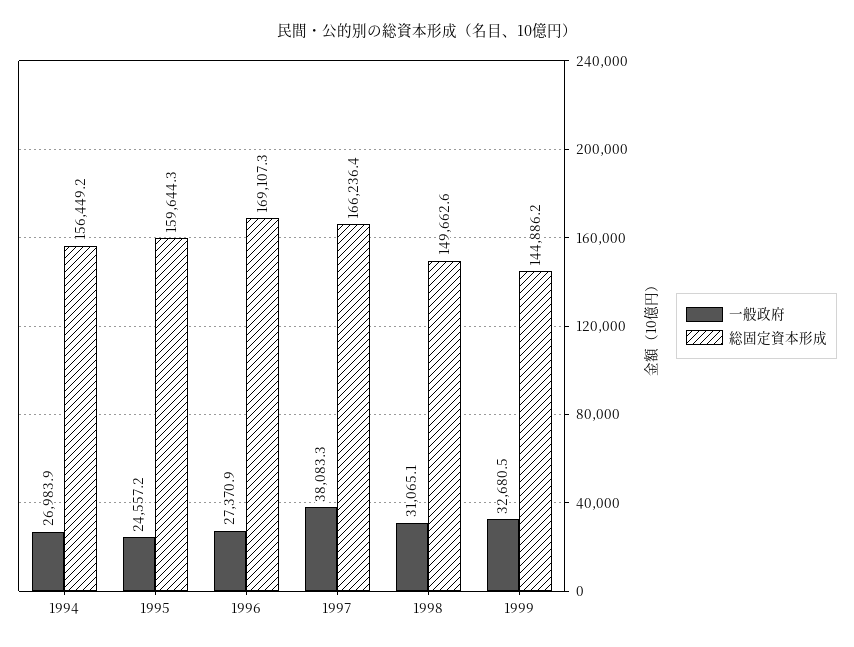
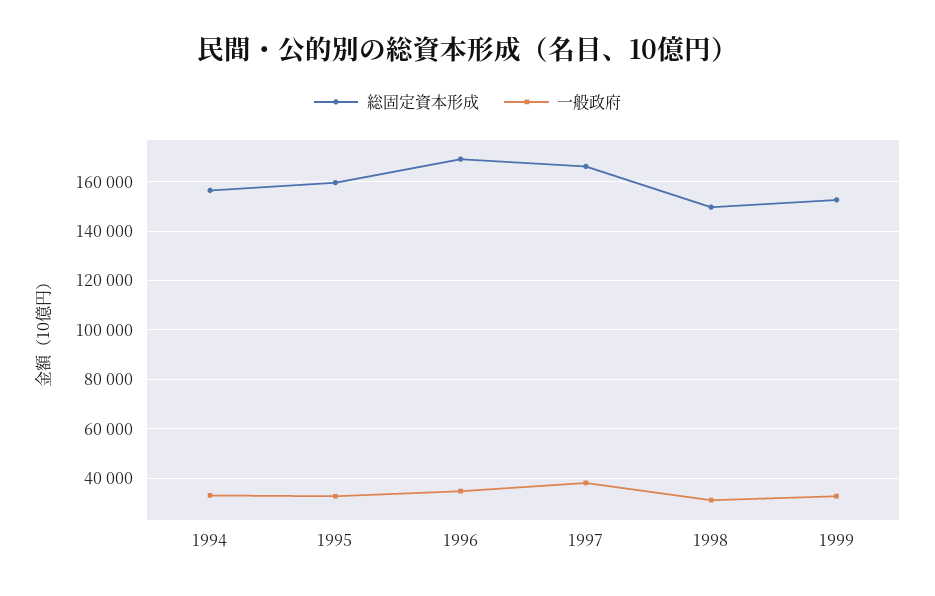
  {
    "一般政府": {
-     "1994": 26983.9,
+     "1994": 32500,
-     "1995": 24557.2,
+     "1995": 32500,
-     "1996": 27370.9,
+     "1996": 35000,
      "1997": 38083.3,
      "1998": 31065.1,
      "1999": 32680.5
    },
    "総固定資本形成": {
      "1994": 156449.2,
      "1995": 159644.3,
      "1996": 169107.3,
      "1997": 166236.4,
      "1998": 149662.6,
-     "1999": 144886.2
+     "1999": 152500
    }
  }

